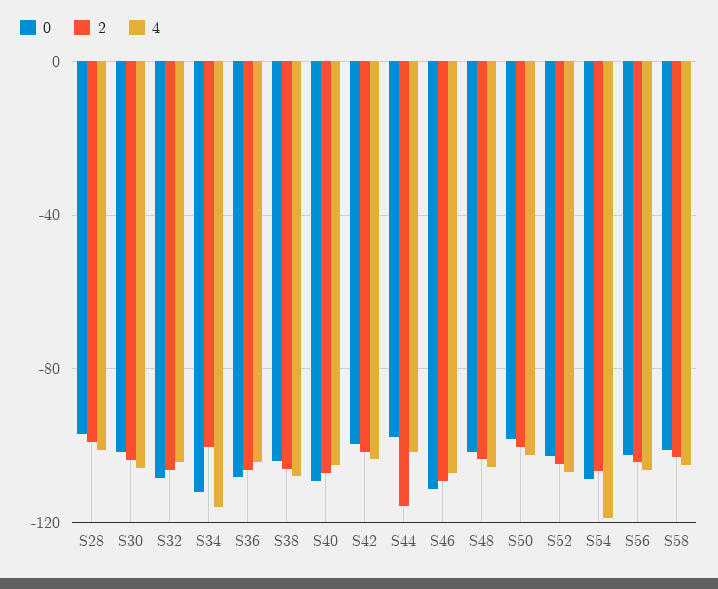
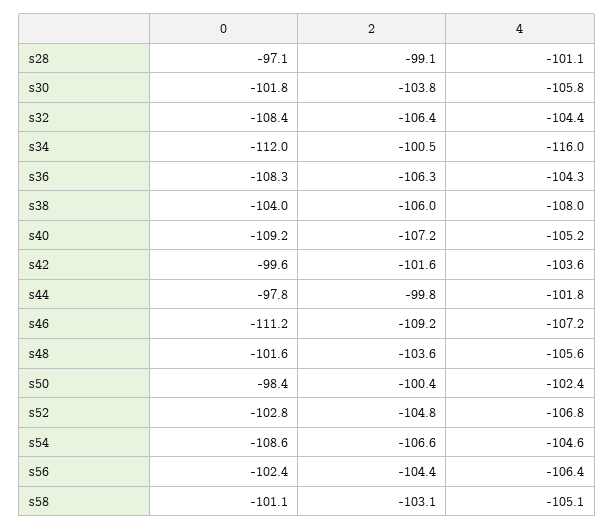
  {
    "0": {
      "S28": -97.1,
      "S30": -101.8,
      "S32": -108.4,
      "S34": -112,
      "S36": -108.3,
      "S38": -104,
      "S40": -109.2,
      "S42": -99.6,
      "S44": -97.8,
      "S46": -111.2,
      "S48": -101.6,
      "S50": -98.4,
      "S52": -102.8,
      "S54": -108.6,
      "S56": -102.4,
      "S58": -101.1
    },
    "2": {
      "S28": -99.1,
      "S30": -103.8,
      "S32": -106.4,
      "S34": -100.5,
      "S36": -106.3,
      "S38": -106,
      "S40": -107.2,
      "S42": -101.6,
-     "S44": -115,
+     "S44": -99.8,
      "S46": -109.2,
      "S48": -103.6,
      "S50": -100.4,
      "S52": -104.8,
      "S54": -106.6,
      "S56": -104.4,
      "S58": -103.1
    },
    "4": {
      "S28": -101.1,
      "S30": -105.8,
      "S32": -104.4,
      "S34": -116,
      "S36": -104.3,
      "S38": -108,
      "S40": -105.2,
      "S42": -103.6,
      "S44": -101.8,
      "S46": -107.2,
      "S48": -105.6,
      "S50": -102.4,
      "S52": -106.8,
-     "S54": -120,
+     "S54": -104.6,
      "S56": -106.4,
      "S58": -105.1
    }
  }

